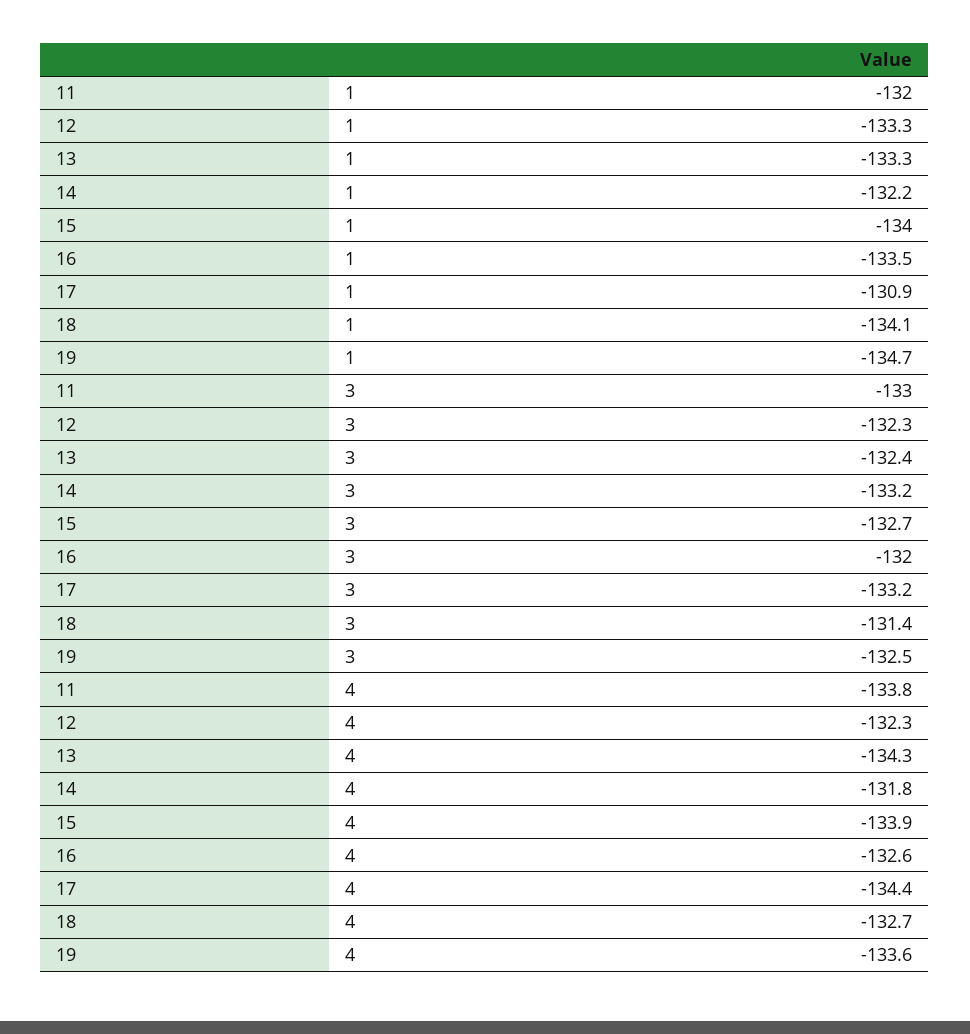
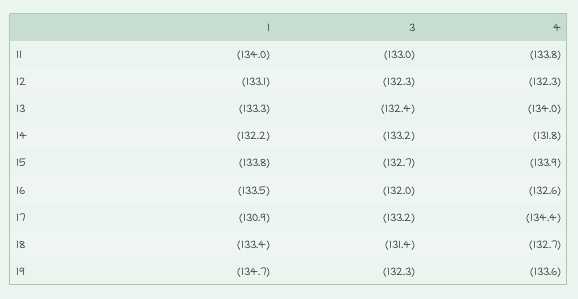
  {
    "11": {
-     "1": -132,
+     "1": -134,
      "3": -133,
      "4": -133.8
    },
    "12": {
-     "1": -133.3,
+     "1": -133.1,
      "3": -132.3,
      "4": -132.3
    },
    "13": {
      "1": -133.3,
      "3": -132.4,
-     "4": -134.3
+     "4": -134
    },
    "14": {
      "1": -132.2,
      "3": -133.2,
      "4": -131.8
    },
    "15": {
-     "1": -134,
+     "1": -133.8,
      "3": -132.7,
      "4": -133.9
    },
    "16": {
      "1": -133.5,
      "3": -132,
      "4": -132.6
    },
    "17": {
      "1": -130.9,
      "3": -133.2,
      "4": -134.4
    },
    "18": {
-     "1": -134.1,
+     "1": -133.4,
      "3": -131.4,
      "4": -132.7
    },
    "19": {
      "1": -134.7,
-     "3": -132.5,
+     "3": -132.3,
      "4": -133.6
    }
  }

